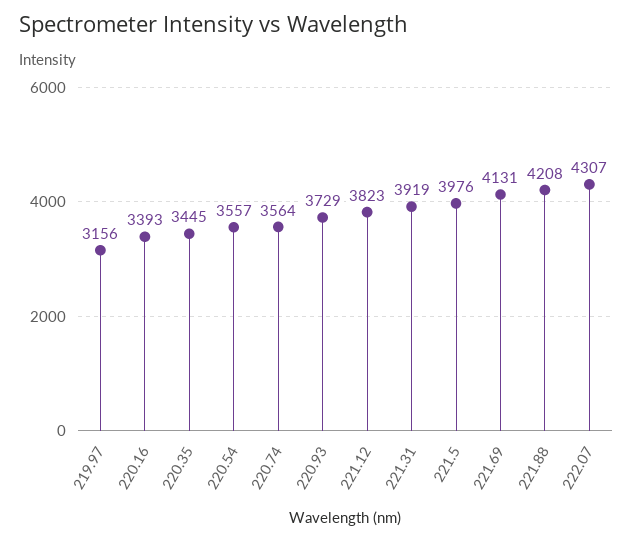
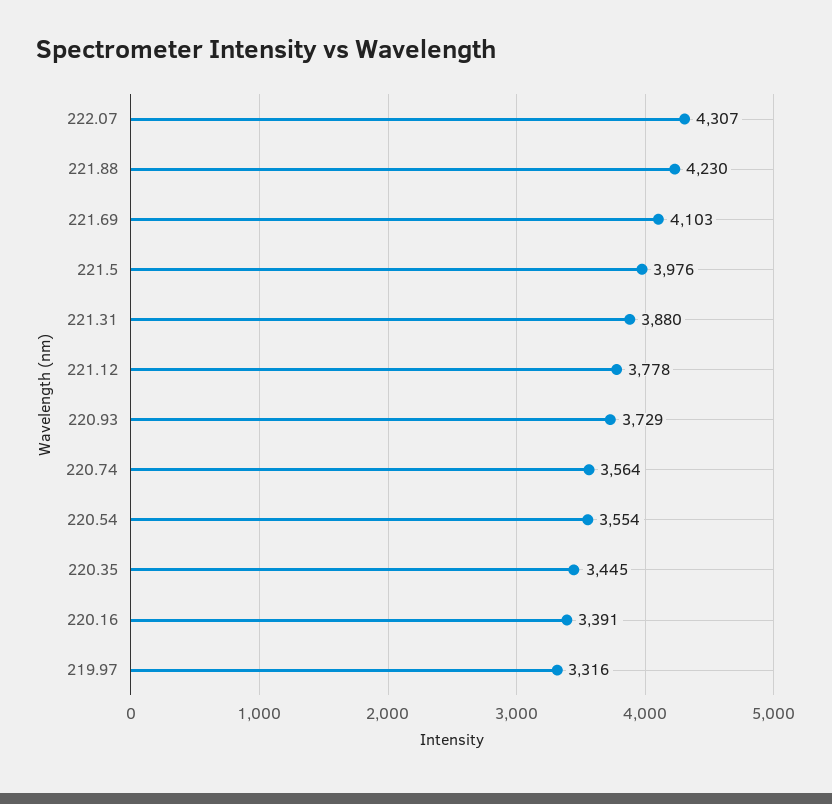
  {
-   "219.97": 3156,
+   "219.97": 3316,
-   "220.16": 3393,
+   "220.16": 3391,
    "220.35": 3445,
-   "220.54": 3557,
+   "220.54": 3554,
    "220.74": 3564,
    "220.93": 3729,
-   "221.12": 3823,
+   "221.12": 3778,
-   "221.31": 3919,
+   "221.31": 3880,
    "221.5": 3976,
-   "221.69": 4131,
+   "221.69": 4103,
-   "221.88": 4208,
+   "221.88": 4230,
    "222.07": 4307
  }

